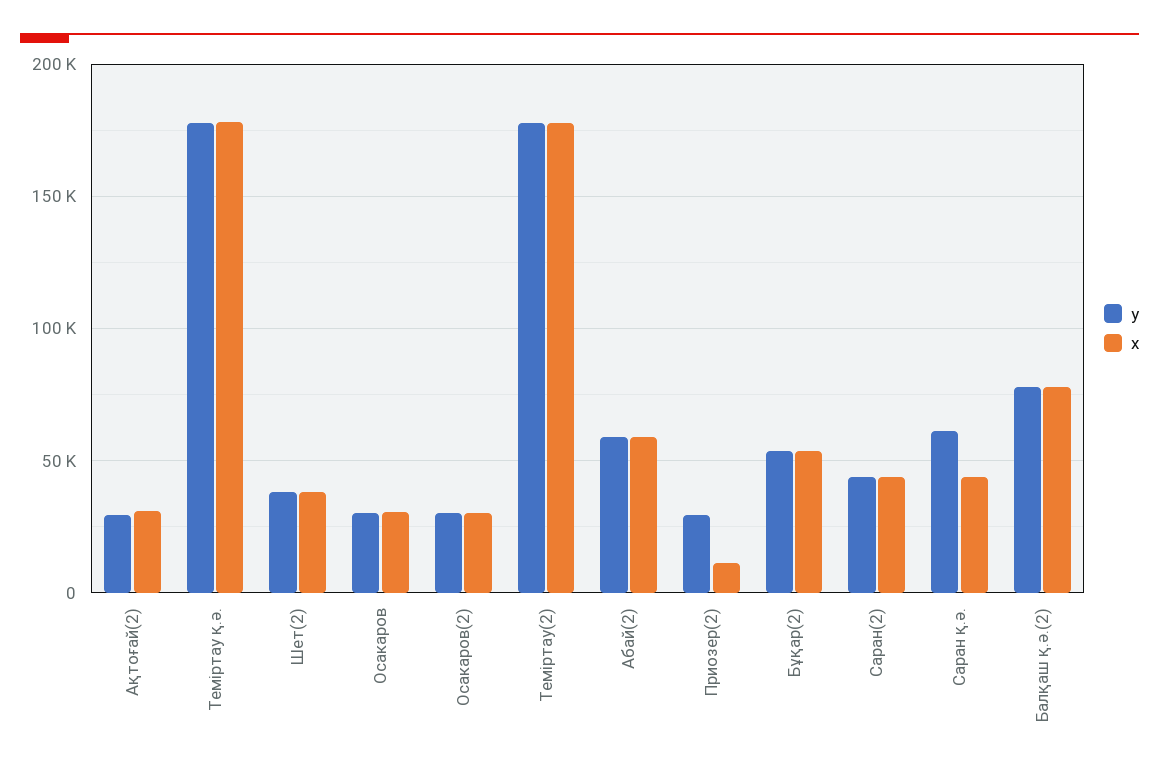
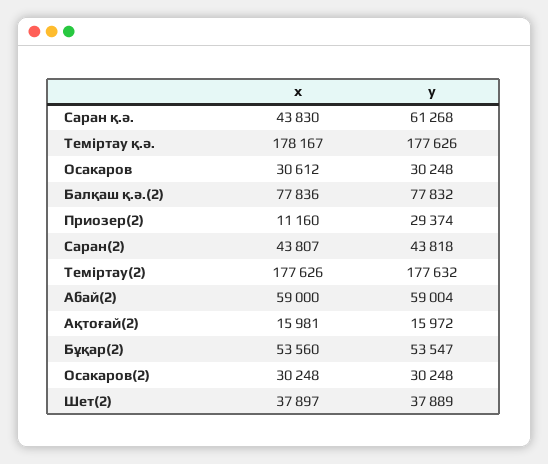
  {
    "y": {
-     "Ақтоғай(2)": 30000,
+     "Ақтоғай(2)": 15972,
      "Теміртау қ.ә.": 177626,
      "Шет(2)": 37889,
      "Осакаров": 30248,
      "Осакаров(2)": 30248,
      "Теміртау(2)": 177632,
      "Абай(2)": 59004,
      "Приозер(2)": 29374,
      "Бұқар(2)": 53547,
      "Саран(2)": 43818,
      "Саран қ.ә.": 61268,
      "Балқаш қ.ә.(2)": 77832
    },
    "x": {
-     "Ақтоғай(2)": 30000,
+     "Ақтоғай(2)": 15981,
      "Теміртау қ.ә.": 178167,
      "Шет(2)": 37897,
      "Осакаров": 30612,
      "Осакаров(2)": 30248,
      "Теміртау(2)": 177626,
      "Абай(2)": 59000,
      "Приозер(2)": 11160,
      "Бұқар(2)": 53560,
      "Саран(2)": 43807,
      "Саран қ.ә.": 43830,
      "Балқаш қ.ә.(2)": 77836
    }
  }

